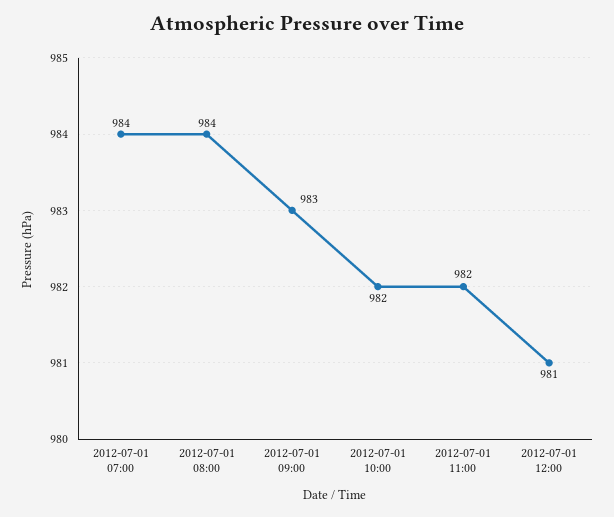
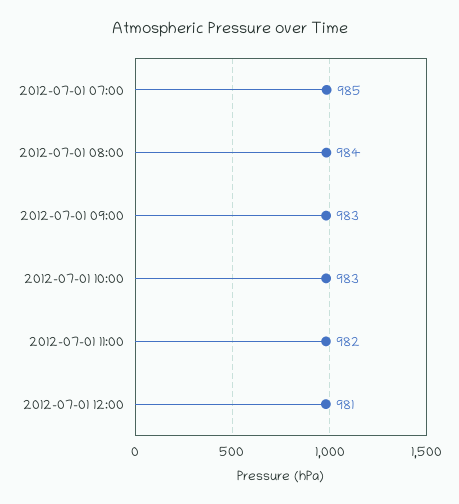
  {
-   "2012-07-01 07:00": 984,
+   "2012-07-01 07:00": 985,
    "2012-07-01 08:00": 984,
    "2012-07-01 09:00": 983,
-   "2012-07-01 10:00": 982,
+   "2012-07-01 10:00": 983,
    "2012-07-01 11:00": 982,
    "2012-07-01 12:00": 981
  }

